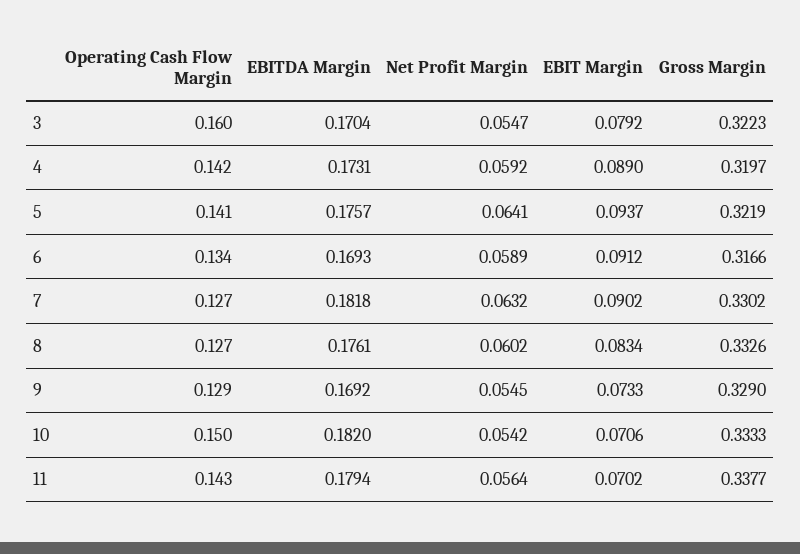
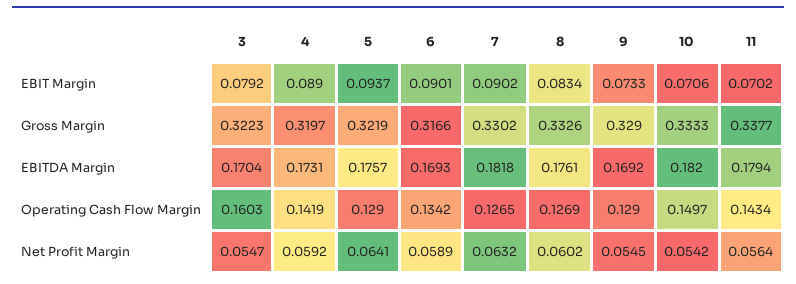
  {
    "Operating Cash Flow Margin": {
      "3": 0.1603,
      "4": 0.1419,
-     "5": 0.141,
+     "5": 0.129,
      "6": 0.1342,
      "7": 0.1265,
      "8": 0.1269,
      "9": 0.129,
      "10": 0.1497,
      "11": 0.1434
    },
    "EBITDA Margin": {
      "3": 0.1704,
      "4": 0.1731,
      "5": 0.1757,
      "6": 0.1693,
      "7": 0.1818,
      "8": 0.1761,
      "9": 0.1692,
      "10": 0.182,
      "11": 0.1794
    },
    "Net Profit Margin": {
      "3": 0.0547,
      "4": 0.0592,
      "5": 0.0641,
      "6": 0.0589,
      "7": 0.0632,
      "8": 0.0602,
      "9": 0.0545,
      "10": 0.0542,
      "11": 0.0564
    },
    "EBIT Margin": {
      "3": 0.0792,
      "4": 0.089,
      "5": 0.0937,
-     "6": 0.0912,
+     "6": 0.0901,
      "7": 0.0902,
      "8": 0.0834,
      "9": 0.0733,
      "10": 0.0706,
      "11": 0.0702
    },
    "Gross Margin": {
      "3": 0.3223,
      "4": 0.3197,
      "5": 0.3219,
      "6": 0.3166,
      "7": 0.3302,
      "8": 0.3326,
      "9": 0.329,
      "10": 0.3333,
      "11": 0.3377
    }
  }

